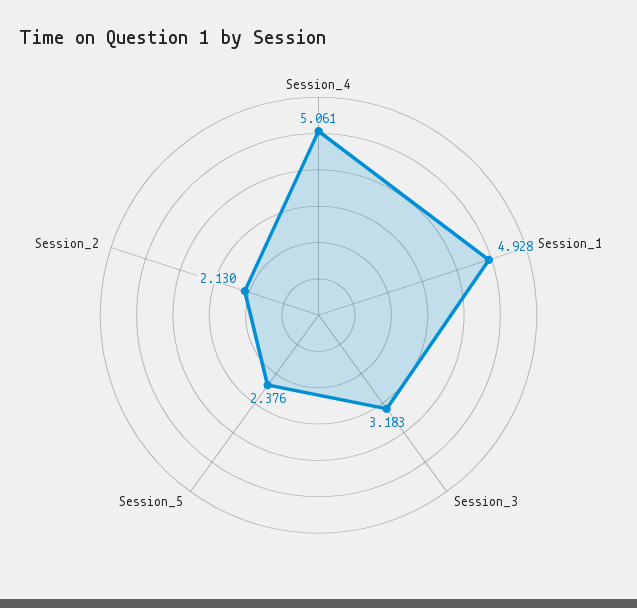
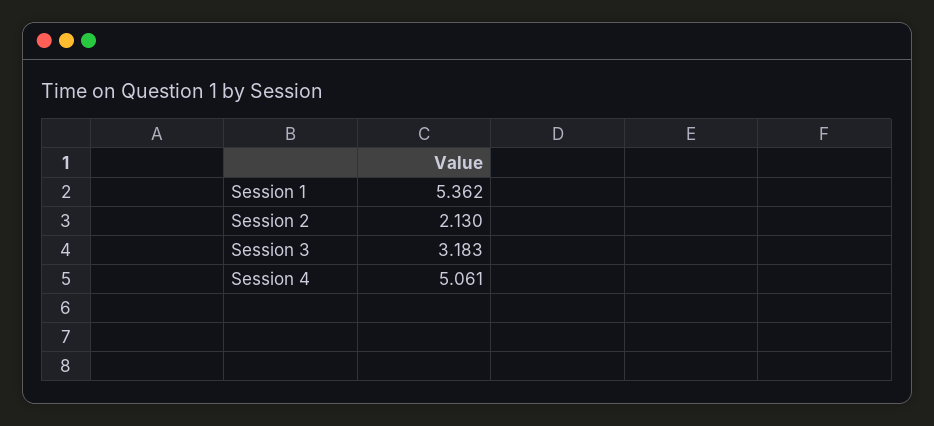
  {
    "Session_4": 5.061,
-   "Session_1": 4.928,
+   "Session_1": 5.362,
    "Session_3": 3.183,
-   "Session_5": 2.376,
    "Session_2": 2.13
  }

